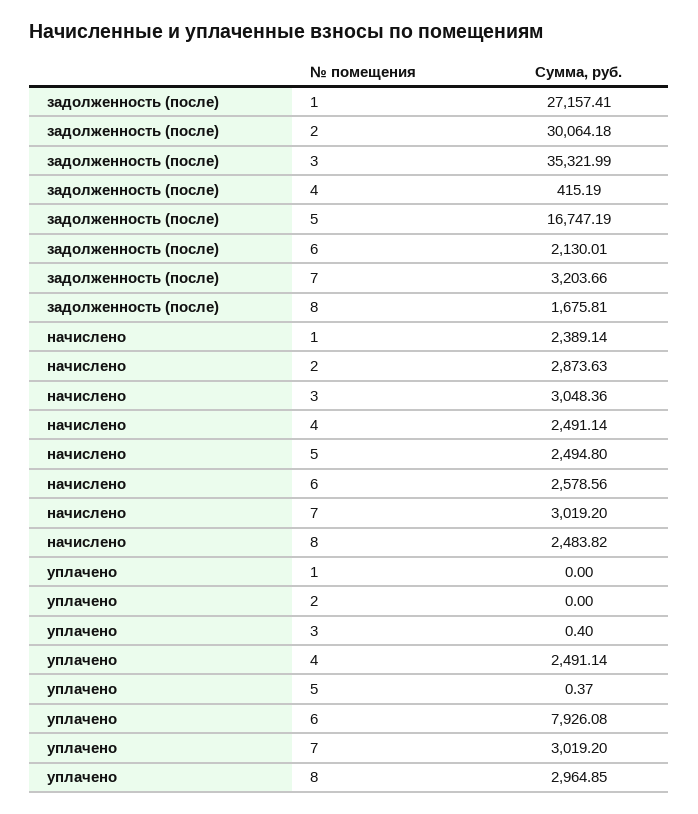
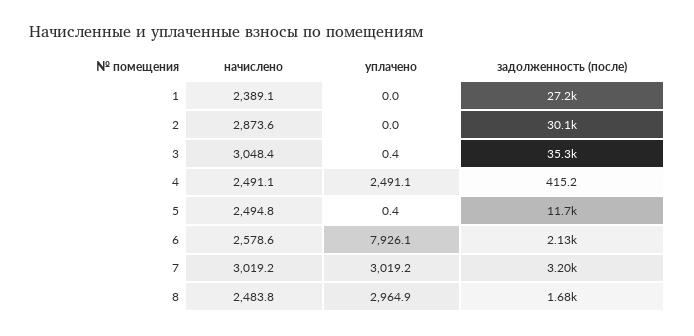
  {
    "задолженность (после)": {
      "1": 27157.41,
      "2": 30064.18,
      "3": 35321.99,
      "4": 415.19,
-     "5": 16747.19,
+     "5": 11700,
      "6": 2130.01,
      "7": 3203.66,
      "8": 1675.81
    },
    "начислено": {
      "1": 2389.14,
      "2": 2873.63,
      "3": 3048.36,
      "4": 2491.14,
      "5": 2494.8,
      "6": 2578.56,
      "7": 3019.2,
      "8": 2483.82
    },
    "уплачено": {
      "1": 0,
      "2": 0,
      "3": 0.4,
      "4": 2491.14,
      "5": 0.37,
      "6": 7926.08,
      "7": 3019.2,
      "8": 2964.85
    }
  }

